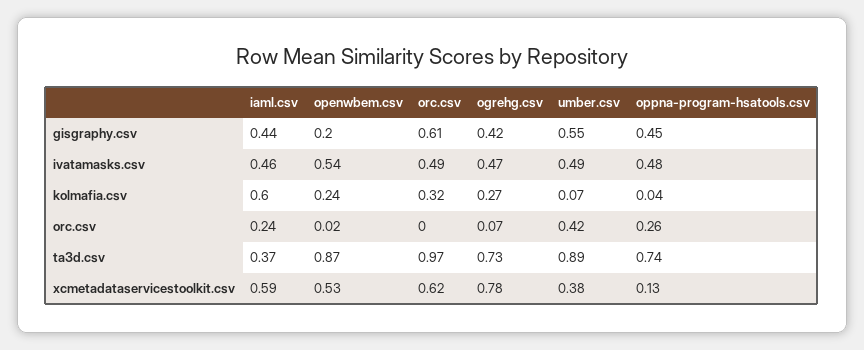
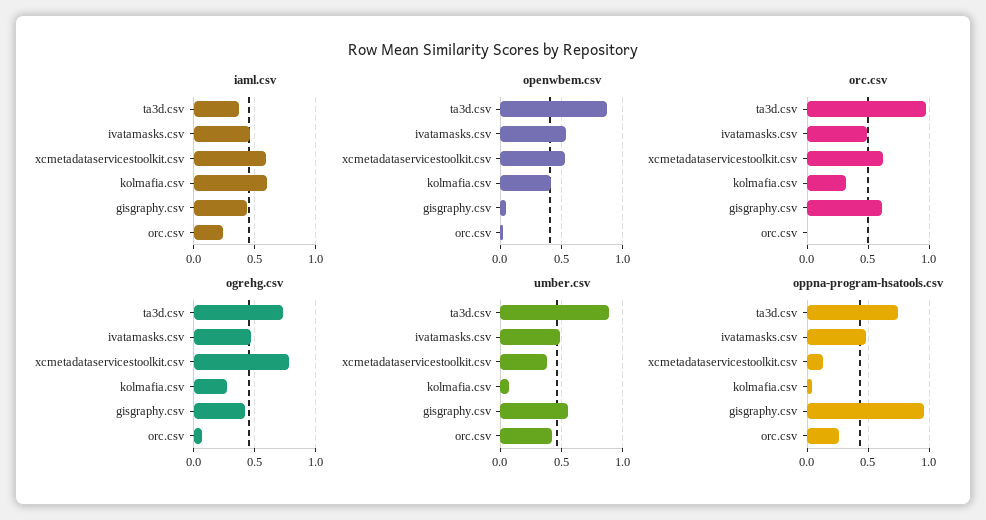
  {
    "iaml.csv": {
      "gisgraphy.csv": 0.44,
      "ivatamasks.csv": 0.46,
      "kolmafia.csv": 0.6,
      "orc.csv": 0.24,
      "ta3d.csv": 0.37,
      "xcmetadataservicestoolkit.csv": 0.59
    },
    "openwbem.csv": {
-     "gisgraphy.csv": 0.2,
+     "gisgraphy.csv": 0.05,
      "ivatamasks.csv": 0.54,
-     "kolmafia.csv": 0.24,
+     "kolmafia.csv": 0.4,
      "orc.csv": 0.02,
      "ta3d.csv": 0.87,
      "xcmetadataservicestoolkit.csv": 0.53
    },
    "orc.csv": {
      "gisgraphy.csv": 0.61,
      "ivatamasks.csv": 0.49,
      "kolmafia.csv": 0.32,
      "orc.csv": 0,
      "ta3d.csv": 0.97,
      "xcmetadataservicestoolkit.csv": 0.62
    },
    "ogrehg.csv": {
      "gisgraphy.csv": 0.42,
      "ivatamasks.csv": 0.47,
      "kolmafia.csv": 0.27,
      "orc.csv": 0.07,
      "ta3d.csv": 0.73,
      "xcmetadataservicestoolkit.csv": 0.78
    },
    "umber.csv": {
      "gisgraphy.csv": 0.55,
      "ivatamasks.csv": 0.49,
      "kolmafia.csv": 0.07,
      "orc.csv": 0.42,
      "ta3d.csv": 0.89,
      "xcmetadataservicestoolkit.csv": 0.38
    },
    "oppna-program-hsatools.csv": {
-     "gisgraphy.csv": 0.45,
+     "gisgraphy.csv": 0.95,
      "ivatamasks.csv": 0.48,
      "kolmafia.csv": 0.04,
      "orc.csv": 0.26,
      "ta3d.csv": 0.74,
      "xcmetadataservicestoolkit.csv": 0.13
    }
  }

